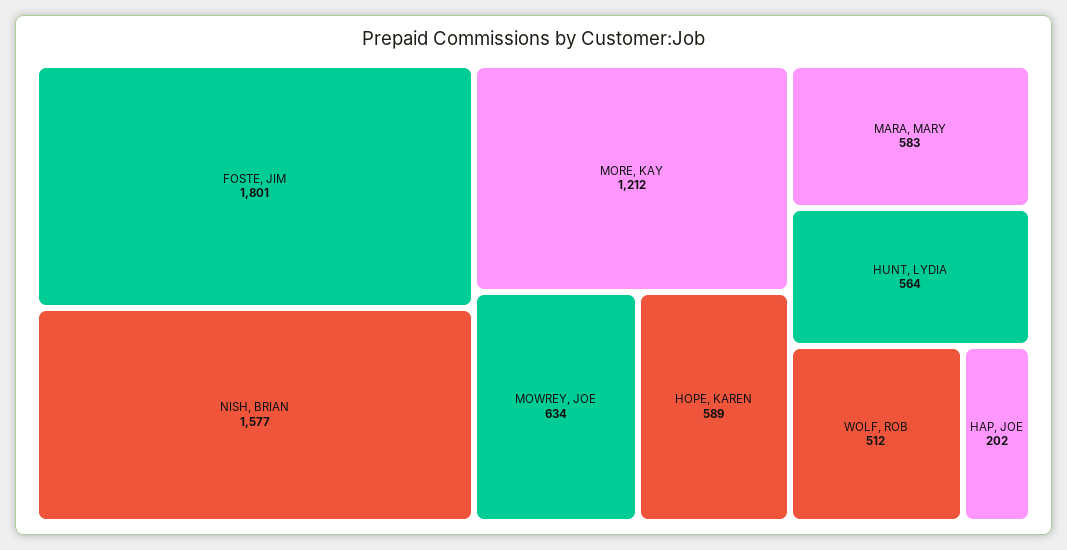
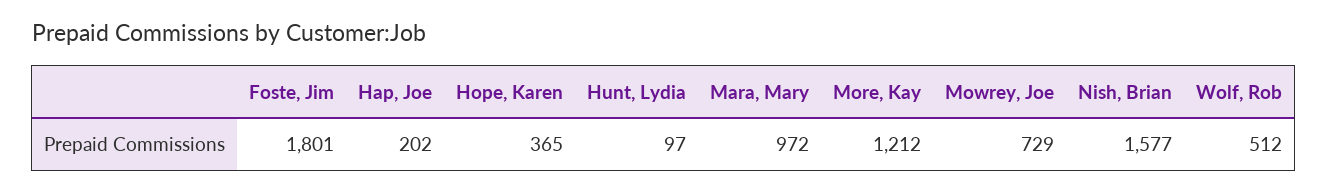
  {
    "FOSTE, JIM": 1801,
    "NISH, BRIAN": 1577,
    "MORE, KAY": 1212,
-   "MOWREY, JOE": 634,
+   "MOWREY, JOE": 729,
-   "HOPE, KAREN": 589,
+   "HOPE, KAREN": 365,
-   "MARA, MARY": 583,
+   "MARA, MARY": 972,
-   "HUNT, LYDIA": 564,
+   "HUNT, LYDIA": 97,
    "WOLF, ROB": 512,
    "HAP, JOE": 202
  }

